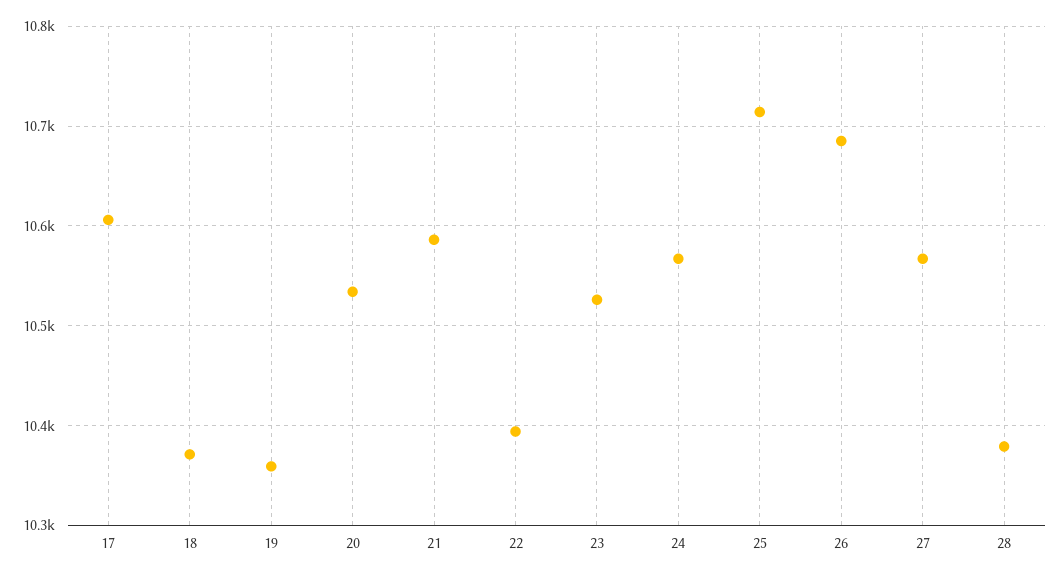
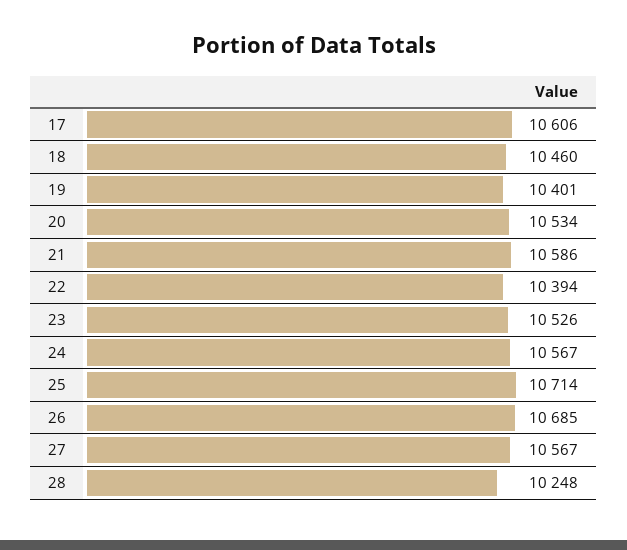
  {
    "17": 10606,
-   "18": 10370,
+   "18": 10460,
-   "19": 10360,
+   "19": 10401,
    "20": 10534,
    "21": 10586,
    "22": 10394,
    "23": 10526,
    "24": 10567,
    "25": 10714,
    "26": 10685,
    "27": 10567,
-   "28": 10380
+   "28": 10248
  }

